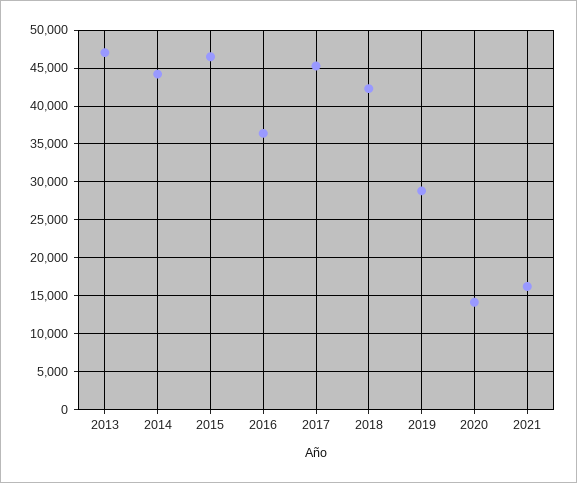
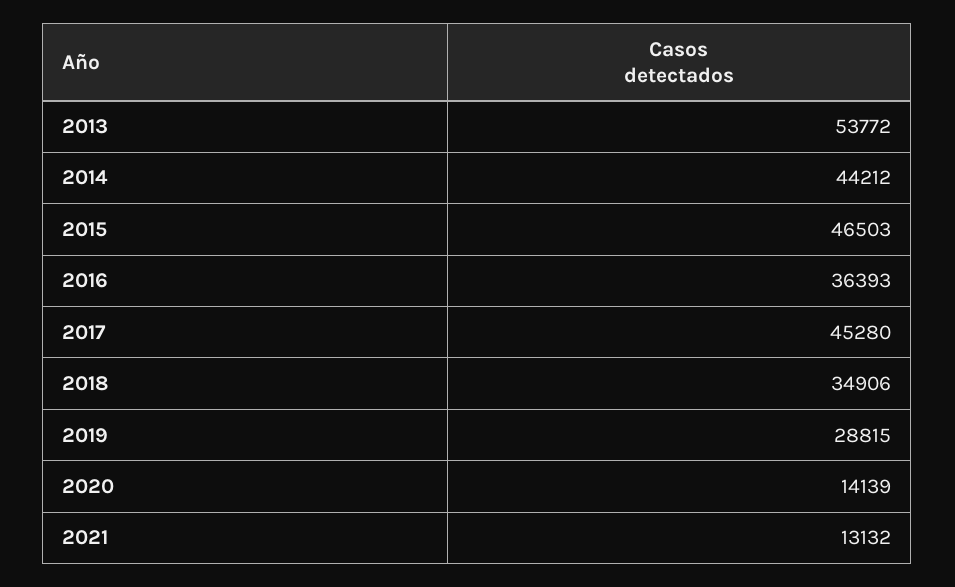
  {
-   "2013": 47000,
+   "2013": 53772,
    "2014": 44212,
    "2015": 46503,
    "2016": 36393,
    "2017": 45280,
-   "2018": 42000,
+   "2018": 34906,
    "2019": 28815,
    "2020": 14139,
-   "2021": 16000
+   "2021": 13132
  }

